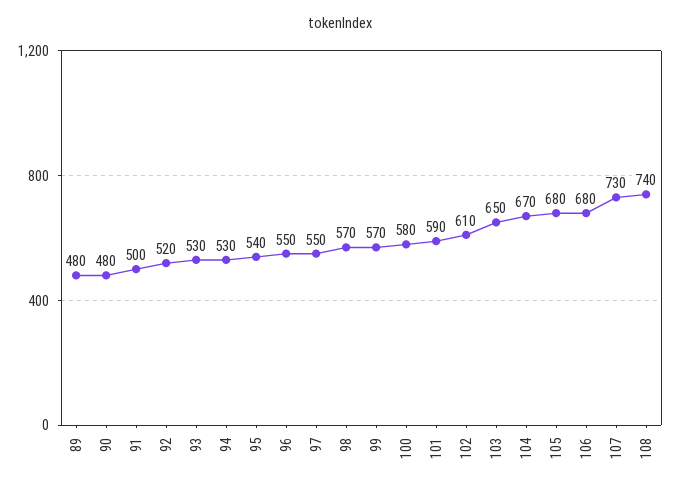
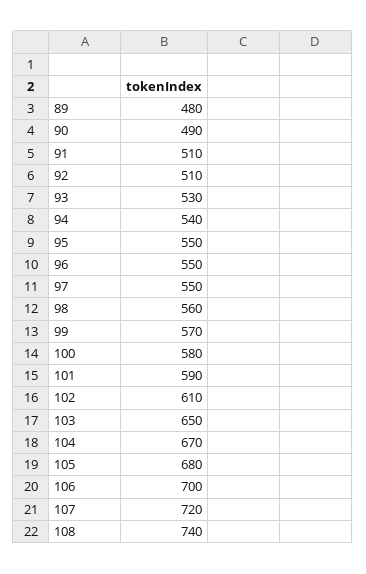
  {
    "89": 480,
-   "90": 480,
+   "90": 490,
-   "91": 500,
+   "91": 510,
-   "92": 520,
+   "92": 510,
    "93": 530,
-   "94": 530,
+   "94": 540,
-   "95": 540,
+   "95": 550,
    "96": 550,
    "97": 550,
-   "98": 570,
+   "98": 560,
    "99": 570,
    "100": 580,
    "101": 590,
    "102": 610,
    "103": 650,
    "104": 670,
    "105": 680,
-   "106": 680,
+   "106": 700,
-   "107": 730,
+   "107": 720,
    "108": 740
  }

